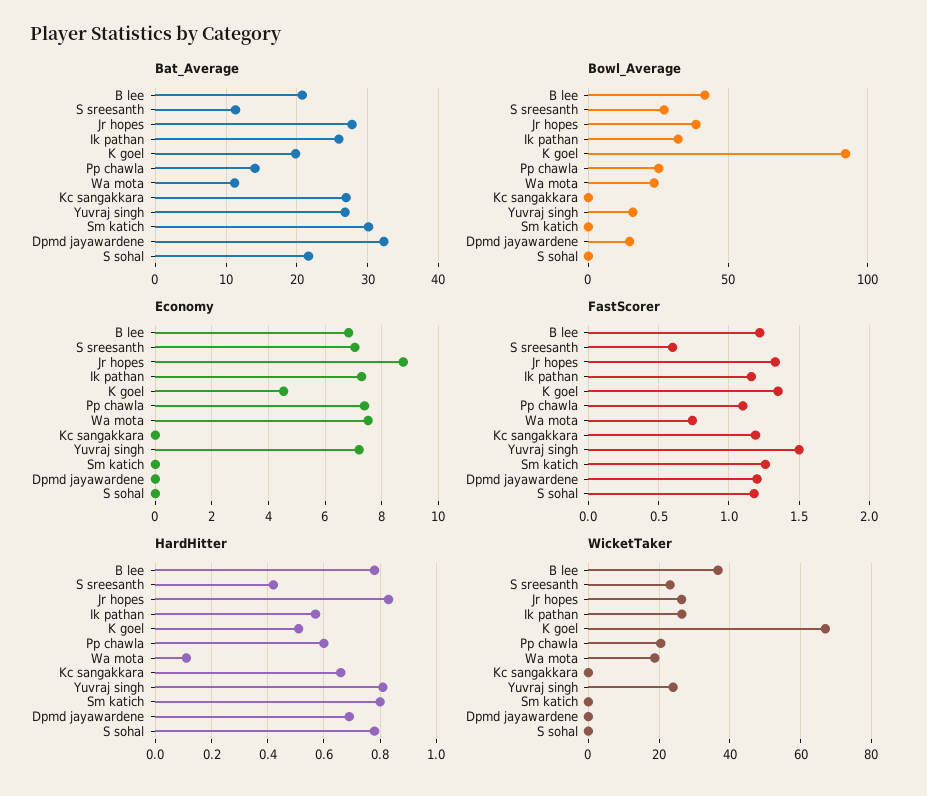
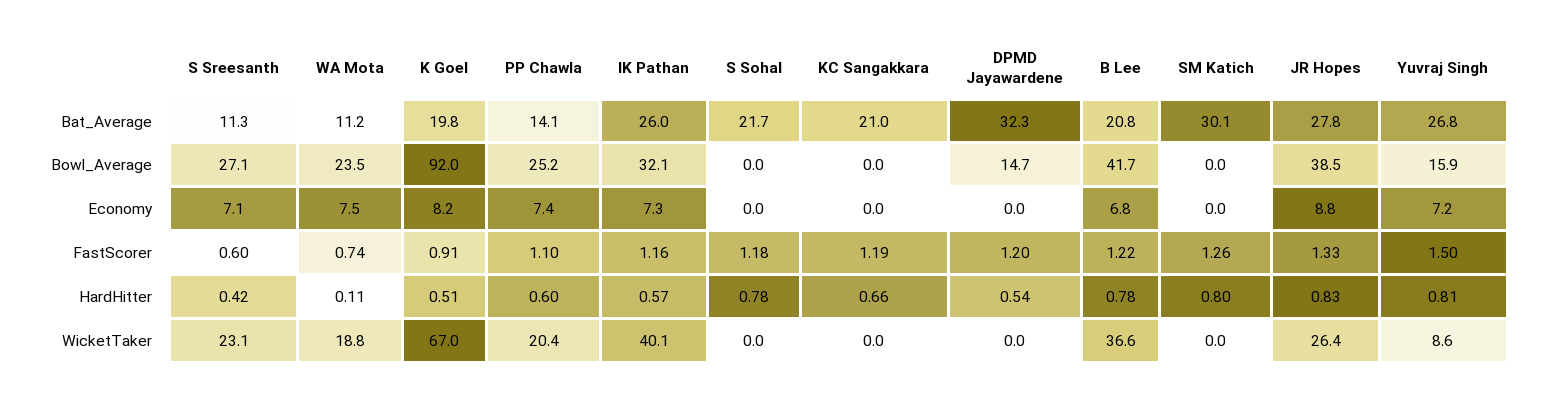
  {
    "Bat_Average": {
      "B lee": 20.8,
      "S sreesanth": 11.3,
      "Jr hopes": 27.8,
      "Ik pathan": 26,
      "K goel": 19.8,
      "Pp chawla": 14.1,
      "Wa mota": 11.2,
-     "Kc sangakkara": 27,
+     "Kc sangakkara": 21,
      "Yuvraj singh": 26.8,
      "Sm katich": 30.1,
      "Dpmd jayawardene": 32.3,
      "S sohal": 21.7
    },
    "Bowl_Average": {
      "B lee": 41.7,
      "S sreesanth": 27.1,
      "Jr hopes": 38.5,
      "Ik pathan": 32.1,
      "K goel": 92,
      "Pp chawla": 25.2,
      "Wa mota": 23.5,
      "Kc sangakkara": 0,
      "Yuvraj singh": 15.9,
      "Sm katich": 0,
      "Dpmd jayawardene": 14.7,
      "S sohal": 0
    },
    "Economy": {
      "B lee": 6.8,
      "S sreesanth": 7.1,
      "Jr hopes": 8.8,
      "Ik pathan": 7.3,
-     "K goel": 4.5,
+     "K goel": 8.2,
      "Pp chawla": 7.4,
      "Wa mota": 7.5,
      "Kc sangakkara": 0,
      "Yuvraj singh": 7.2,
      "Sm katich": 0,
      "Dpmd jayawardene": 0,
      "S sohal": 0
    },
    "FastScorer": {
      "B lee": 1.22,
      "S sreesanth": 0.6,
      "Jr hopes": 1.33,
      "Ik pathan": 1.16,
-     "K goel": 1.35,
+     "K goel": 0.91,
      "Pp chawla": 1.1,
      "Wa mota": 0.74,
      "Kc sangakkara": 1.19,
      "Yuvraj singh": 1.5,
      "Sm katich": 1.26,
      "Dpmd jayawardene": 1.2,
      "S sohal": 1.18
    },
    "HardHitter": {
      "B lee": 0.78,
      "S sreesanth": 0.42,
      "Jr hopes": 0.83,
      "Ik pathan": 0.57,
      "K goel": 0.51,
      "Pp chawla": 0.6,
      "Wa mota": 0.11,
      "Kc sangakkara": 0.66,
      "Yuvraj singh": 0.81,
      "Sm katich": 0.8,
-     "Dpmd jayawardene": 0.7,
+     "Dpmd jayawardene": 0.54,
      "S sohal": 0.78
    },
    "WicketTaker": {
      "B lee": 36.6,
      "S sreesanth": 23.1,
      "Jr hopes": 26.4,
-     "Ik pathan": 26,
+     "Ik pathan": 40.1,
      "K goel": 67,
      "Pp chawla": 20.4,
      "Wa mota": 18.8,
      "Kc sangakkara": 0,
-     "Yuvraj singh": 24,
+     "Yuvraj singh": 8.6,
      "Sm katich": 0,
      "Dpmd jayawardene": 0,
      "S sohal": 0
    }
  }

